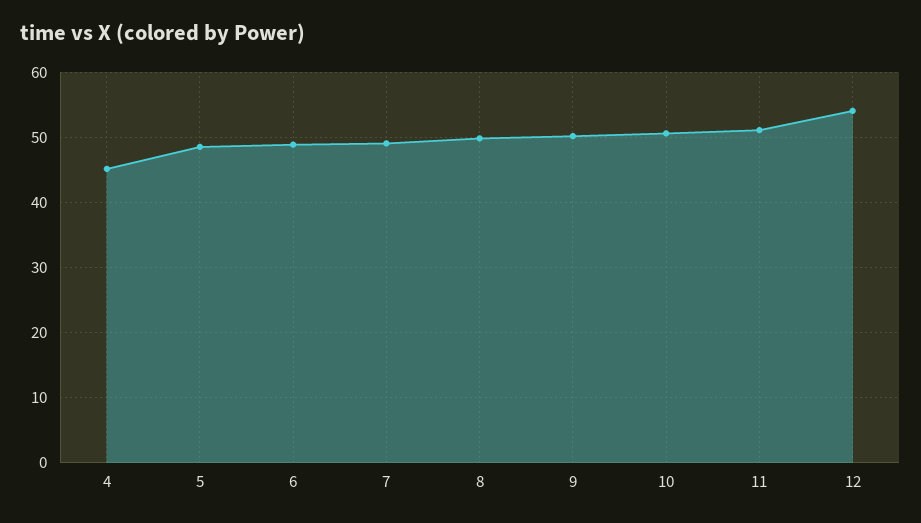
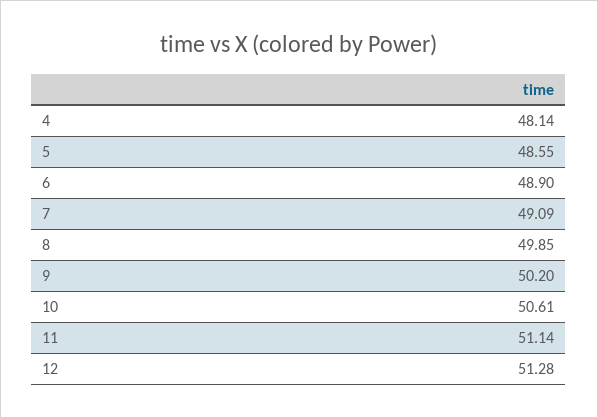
  {
-   "4": 45,
+   "4": 48.14,
    "5": 48.55,
    "6": 48.9,
    "7": 49.09,
    "8": 49.85,
    "9": 50.2,
    "10": 50.61,
    "11": 51.14,
-   "12": 54
+   "12": 51.28
  }

